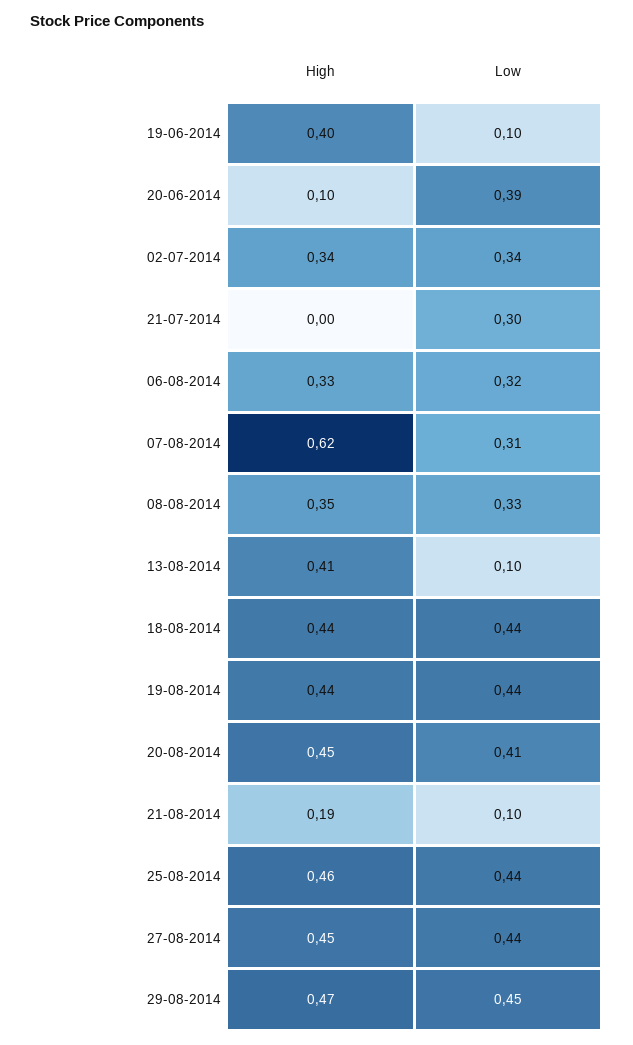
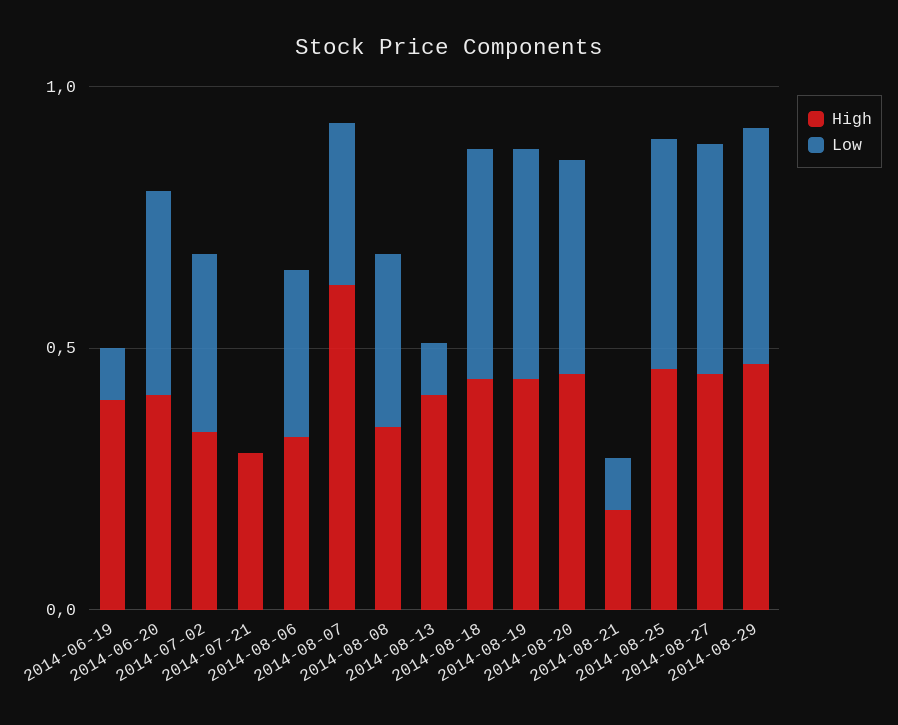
  {
    "High": {
      "19-06-2014": 0.4,
-     "20-06-2014": 0.1,
+     "20-06-2014": 0.4,
      "02-07-2014": 0.34,
-     "21-07-2014": 0,
+     "21-07-2014": 0.3,
      "06-08-2014": 0.33,
      "07-08-2014": 0.62,
      "08-08-2014": 0.35,
      "13-08-2014": 0.41,
      "18-08-2014": 0.44,
      "19-08-2014": 0.44,
      "20-08-2014": 0.45,
      "21-08-2014": 0.19,
      "25-08-2014": 0.46,
      "27-08-2014": 0.45,
      "29-08-2014": 0.47
    },
    "Low": {
      "19-06-2014": 0.1,
      "20-06-2014": 0.39,
      "02-07-2014": 0.34,
-     "21-07-2014": 0.3,
+     "21-07-2014": 0,
      "06-08-2014": 0.32,
      "07-08-2014": 0.31,
      "08-08-2014": 0.33,
      "13-08-2014": 0.1,
      "18-08-2014": 0.44,
      "19-08-2014": 0.44,
      "20-08-2014": 0.41,
      "21-08-2014": 0.1,
      "25-08-2014": 0.44,
      "27-08-2014": 0.44,
      "29-08-2014": 0.45
    }
  }

